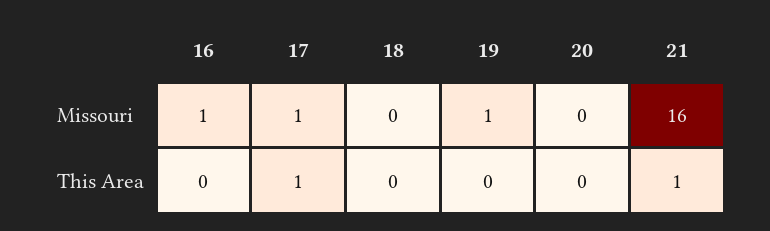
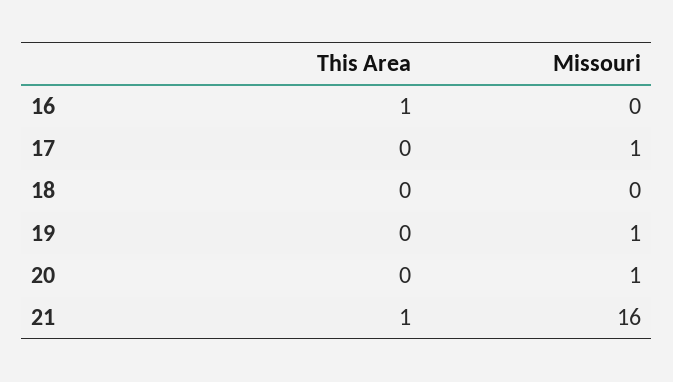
  {
    "16": {
-     "Missouri": 1,
+     "Missouri": 0,
-     "This Area": 0
+     "This Area": 1
    },
    "17": {
      "Missouri": 1,
-     "This Area": 1
+     "This Area": 0
    },
    "18": {
      "Missouri": 0,
      "This Area": 0
    },
    "19": {
      "Missouri": 1,
      "This Area": 0
    },
    "20": {
-     "Missouri": 0,
+     "Missouri": 1,
      "This Area": 0
    },
    "21": {
      "Missouri": 16,
      "This Area": 1
    }
  }

